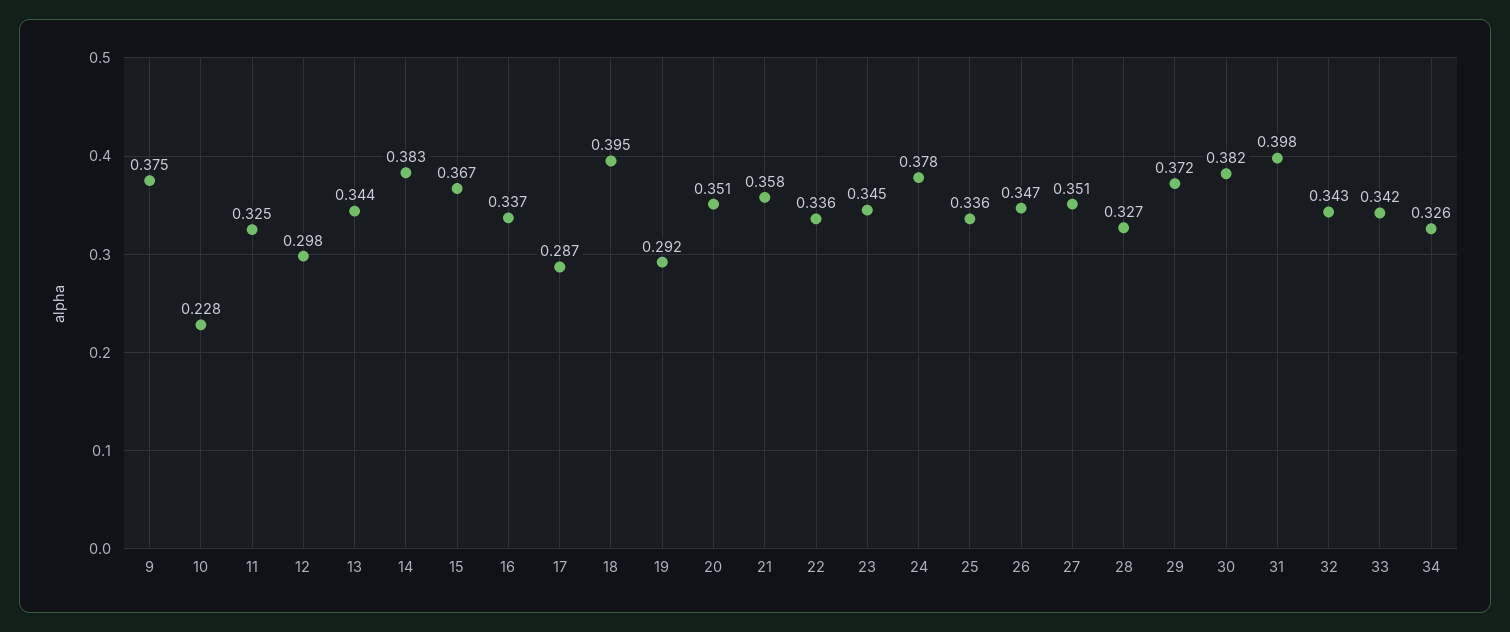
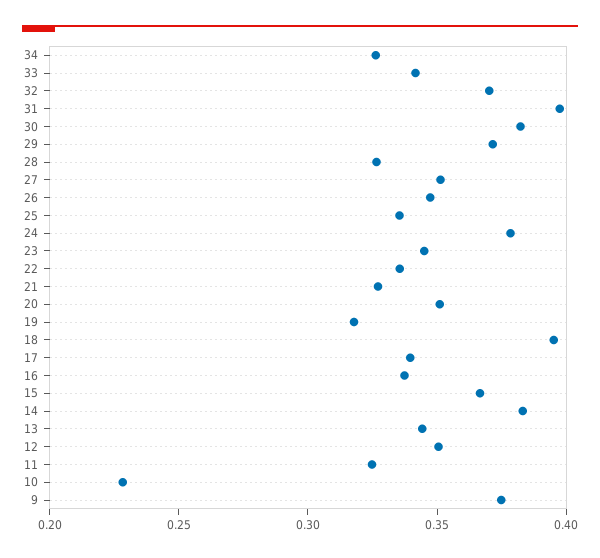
  {
    "9": 0.375,
    "10": 0.228,
    "11": 0.325,
-   "12": 0.298,
+   "12": 0.35,
    "13": 0.344,
    "14": 0.383,
    "15": 0.367,
    "16": 0.337,
-   "17": 0.287,
+   "17": 0.34,
    "18": 0.395,
-   "19": 0.292,
+   "19": 0.32,
    "20": 0.351,
-   "21": 0.358,
+   "21": 0.33,
    "22": 0.336,
    "23": 0.345,
    "24": 0.378,
    "25": 0.336,
    "26": 0.347,
    "27": 0.351,
    "28": 0.327,
    "29": 0.372,
    "30": 0.382,
    "31": 0.398,
-   "32": 0.343,
+   "32": 0.37,
    "33": 0.342,
    "34": 0.326
  }

